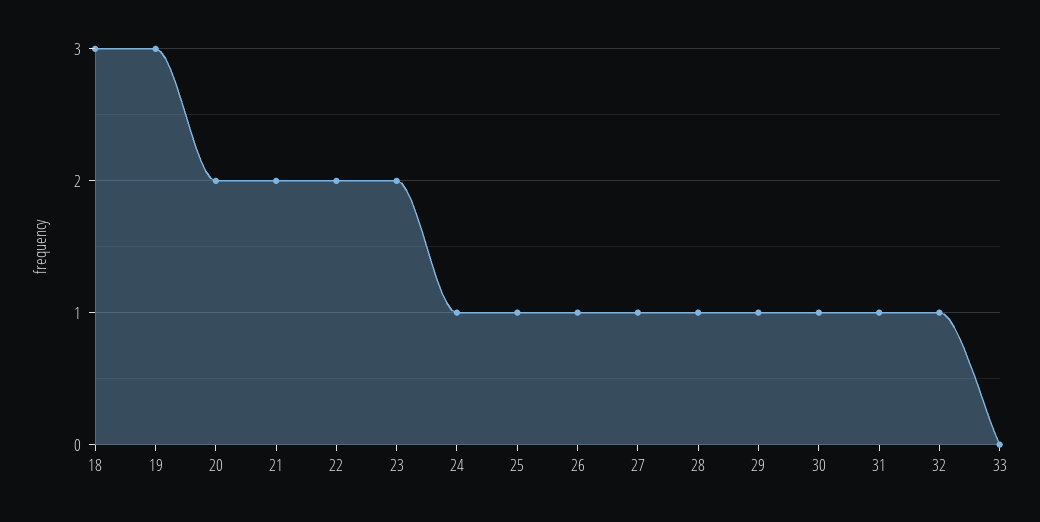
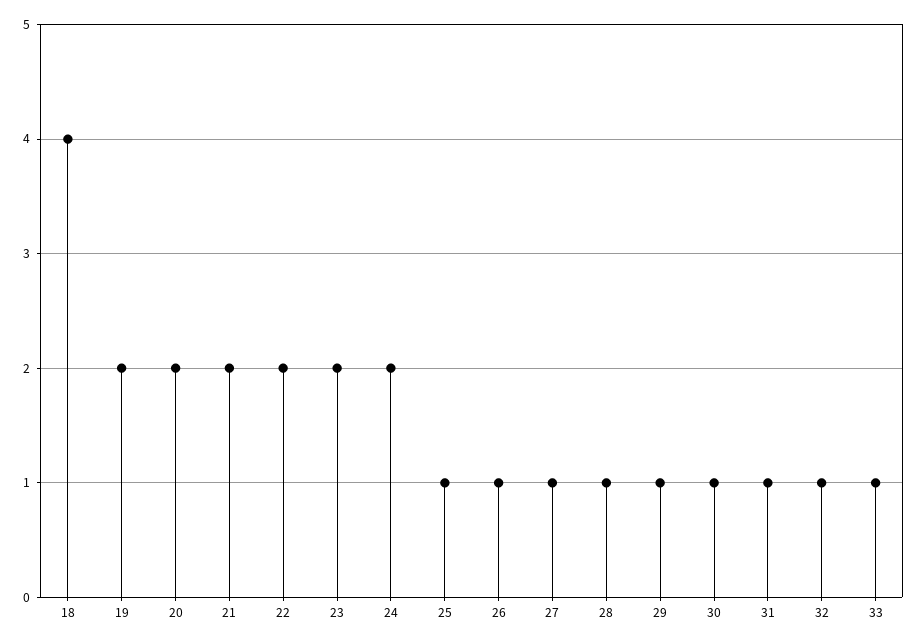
  {
-   "18": 3,
+   "18": 4,
-   "19": 3,
+   "19": 2,
    "20": 2,
    "21": 2,
    "22": 2,
    "23": 2,
-   "24": 1,
+   "24": 2,
    "25": 1,
    "26": 1,
    "27": 1,
    "28": 1,
    "29": 1,
    "30": 1,
    "31": 1,
    "32": 1,
-   "33": 0
+   "33": 1
  }

